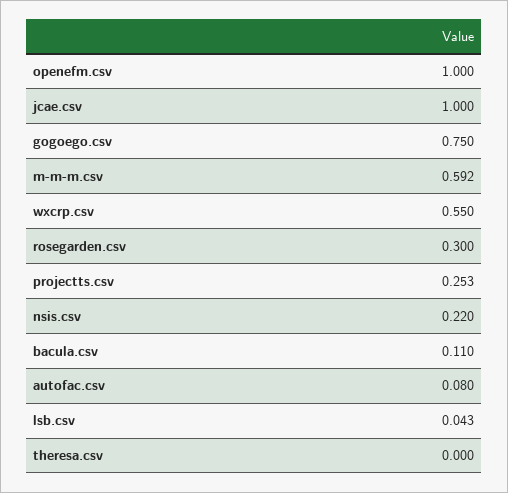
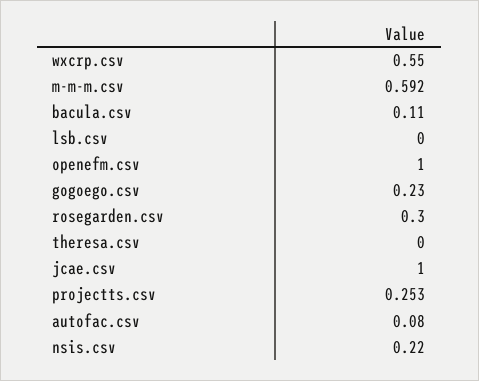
  {
    "openefm.csv": 1,
    "jcae.csv": 1,
-   "gogoego.csv": 0.75,
+   "gogoego.csv": 0.23,
    "m-m-m.csv": 0.592,
    "wxcrp.csv": 0.55,
    "rosegarden.csv": 0.3,
    "projectts.csv": 0.253,
    "nsis.csv": 0.22,
    "bacula.csv": 0.11,
    "autofac.csv": 0.08,
-   "lsb.csv": 0.043,
+   "lsb.csv": 0,
    "theresa.csv": 0
  }

